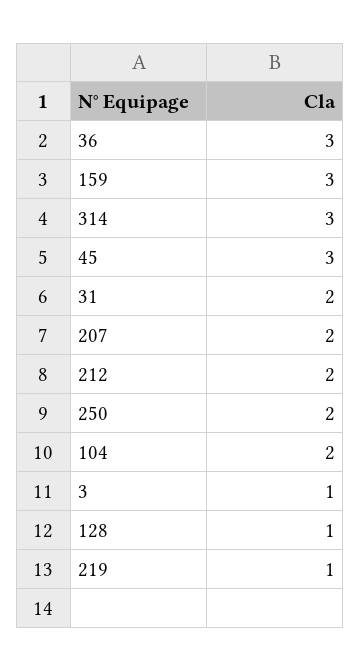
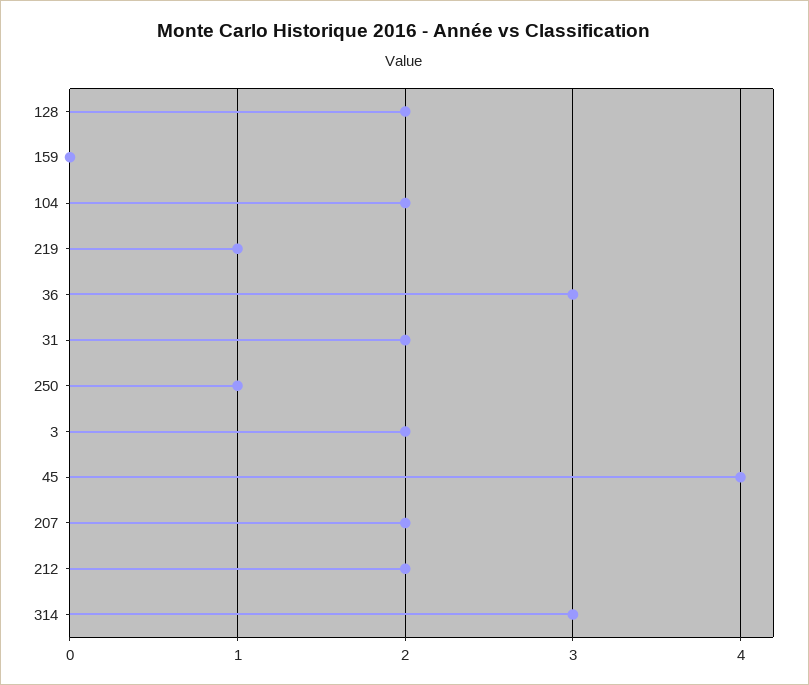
  {
    "36": 3,
-   "159": 3,
+   "159": 0,
    "314": 3,
-   "45": 3,
+   "45": 4,
    "31": 2,
    "207": 2,
    "212": 2,
-   "250": 2,
+   "250": 1,
    "104": 2,
-   "3": 1,
+   "3": 2,
-   "128": 1,
+   "128": 2,
    "219": 1
  }

